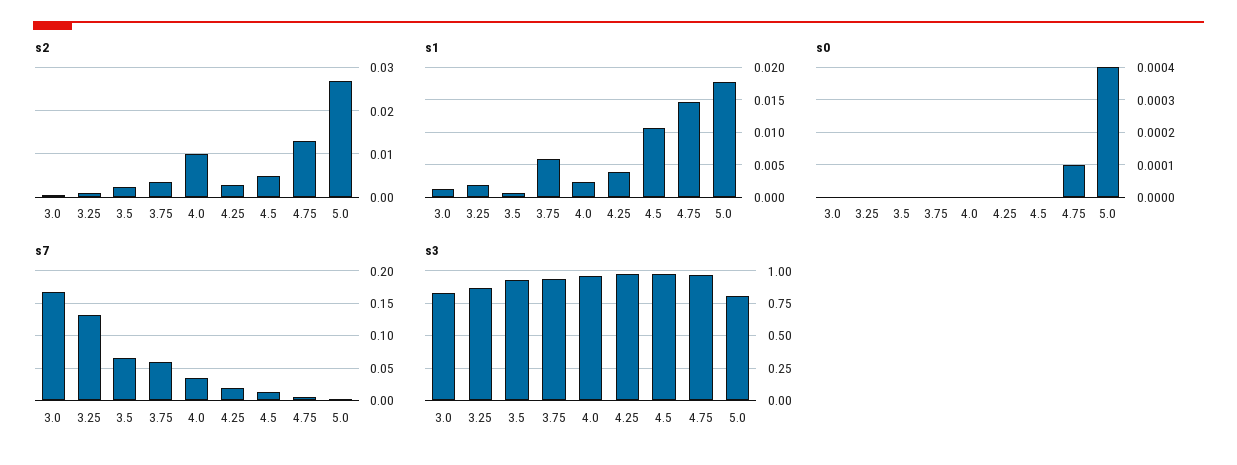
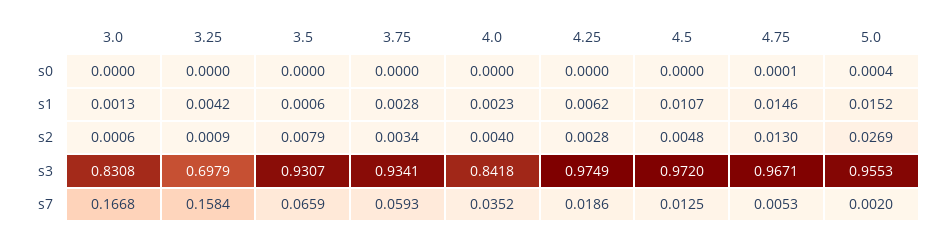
  {
    "s2": {
      "3.0": 0.0006,
      "3.25": 0.0009,
-     "3.5": 0.002,
+     "3.5": 0.0079,
      "3.75": 0.0034,
-     "4.0": 0.01,
+     "4.0": 0.004,
      "4.25": 0.0028,
      "4.5": 0.0048,
      "4.75": 0.013,
      "5.0": 0.0269
    },
    "s1": {
      "3.0": 0.0013,
-     "3.25": 0.002,
+     "3.25": 0.0042,
      "3.5": 0.0006,
-     "3.75": 0.006,
+     "3.75": 0.0028,
      "4.0": 0.0023,
-     "4.25": 0.004,
+     "4.25": 0.0062,
      "4.5": 0.0107,
      "4.75": 0.0146,
-     "5.0": 0.018
+     "5.0": 0.0152
    },
    "s0": {
      "3.0": 0,
      "3.25": 0,
      "3.5": 0,
      "3.75": 0,
      "4.0": 0,
      "4.25": 0,
      "4.5": 0,
      "4.75": 0.0001,
      "5.0": 0.0004
    },
    "s7": {
      "3.0": 0.1668,
-     "3.25": 0.13,
+     "3.25": 0.1584,
      "3.5": 0.0659,
      "3.75": 0.0593,
      "4.0": 0.0352,
      "4.25": 0.0186,
      "4.5": 0.0125,
      "4.75": 0.0053,
      "5.0": 0.002
    },
    "s3": {
      "3.0": 0.8308,
-     "3.25": 0.85,
+     "3.25": 0.6979,
      "3.5": 0.9307,
      "3.75": 0.9341,
-     "4.0": 0.95,
+     "4.0": 0.8418,
      "4.25": 0.9749,
      "4.5": 0.972,
      "4.75": 0.9671,
-     "5.0": 0.8
+     "5.0": 0.9553
    }
  }

